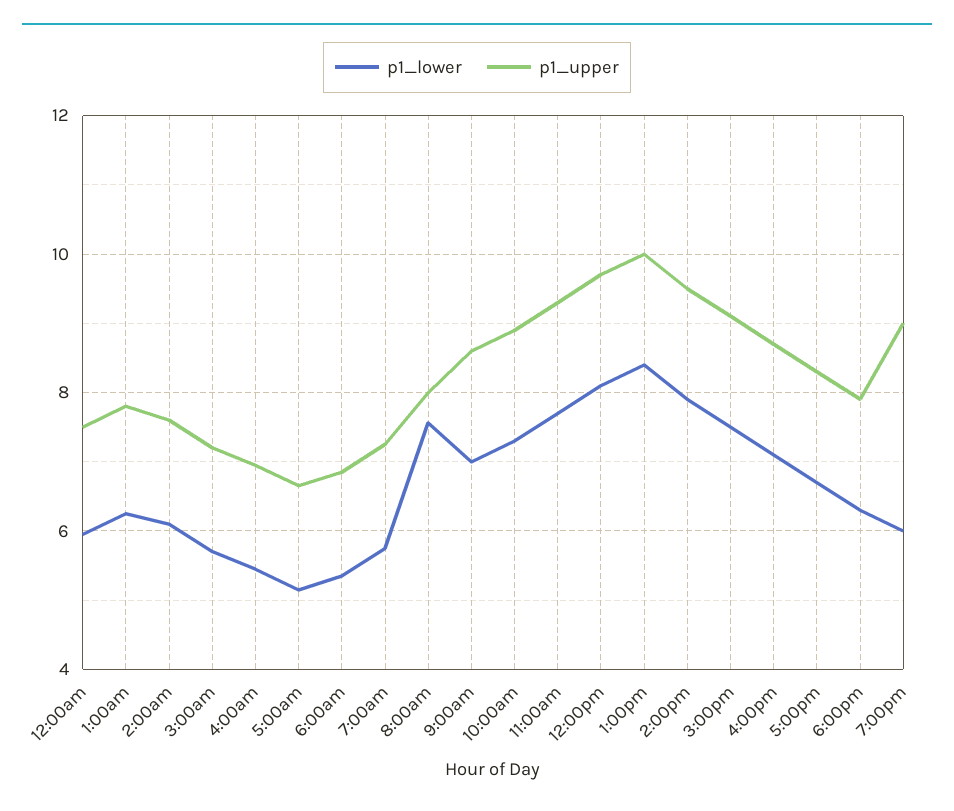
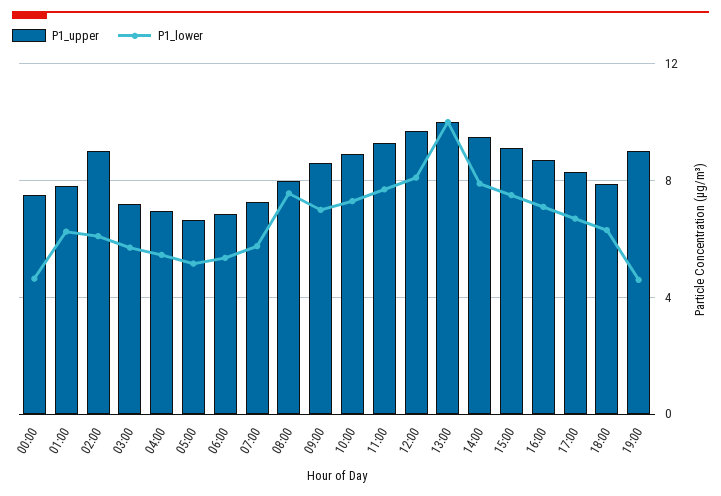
  {
    "p1_lower": {
-     "12:00am": 6,
+     "12:00am": 4.5,
      "1:00am": 6.2,
      "2:00am": 6.2,
      "3:00am": 5.8,
      "4:00am": 5.4,
      "5:00am": 5.2,
      "6:00am": 5.4,
      "7:00am": 5.8,
      "8:00am": 7.6,
      "9:00am": 7,
      "10:00am": 7.4,
      "11:00am": 7.8,
      "12:00pm": 8.2,
-     "1:00pm": 8.4,
+     "1:00pm": 10,
      "2:00pm": 8,
      "3:00pm": 7.6,
      "4:00pm": 7.2,
      "5:00pm": 6.8,
      "6:00pm": 6.4,
-     "7:00pm": 6
+     "7:00pm": 4.5
    },
    "p1_upper": {
      "12:00am": 7.6,
      "1:00am": 7.8,
-     "2:00am": 7.6,
+     "2:00am": 9,
      "3:00am": 7.2,
      "4:00am": 7,
      "5:00am": 6.6,
      "6:00am": 6.8,
      "7:00am": 7.2,
      "8:00am": 8,
      "9:00am": 8.6,
      "10:00am": 9,
      "11:00am": 9.4,
      "12:00pm": 9.8,
      "1:00pm": 10,
      "2:00pm": 9.6,
      "3:00pm": 9.2,
      "4:00pm": 8.8,
      "5:00pm": 8.4,
      "6:00pm": 8,
      "7:00pm": 9
    }
  }

